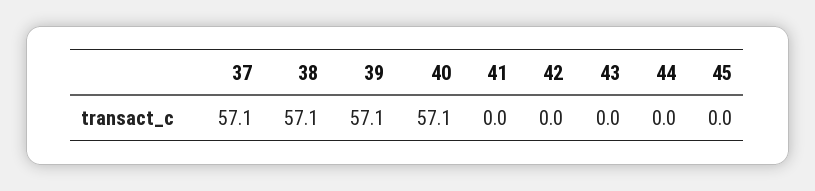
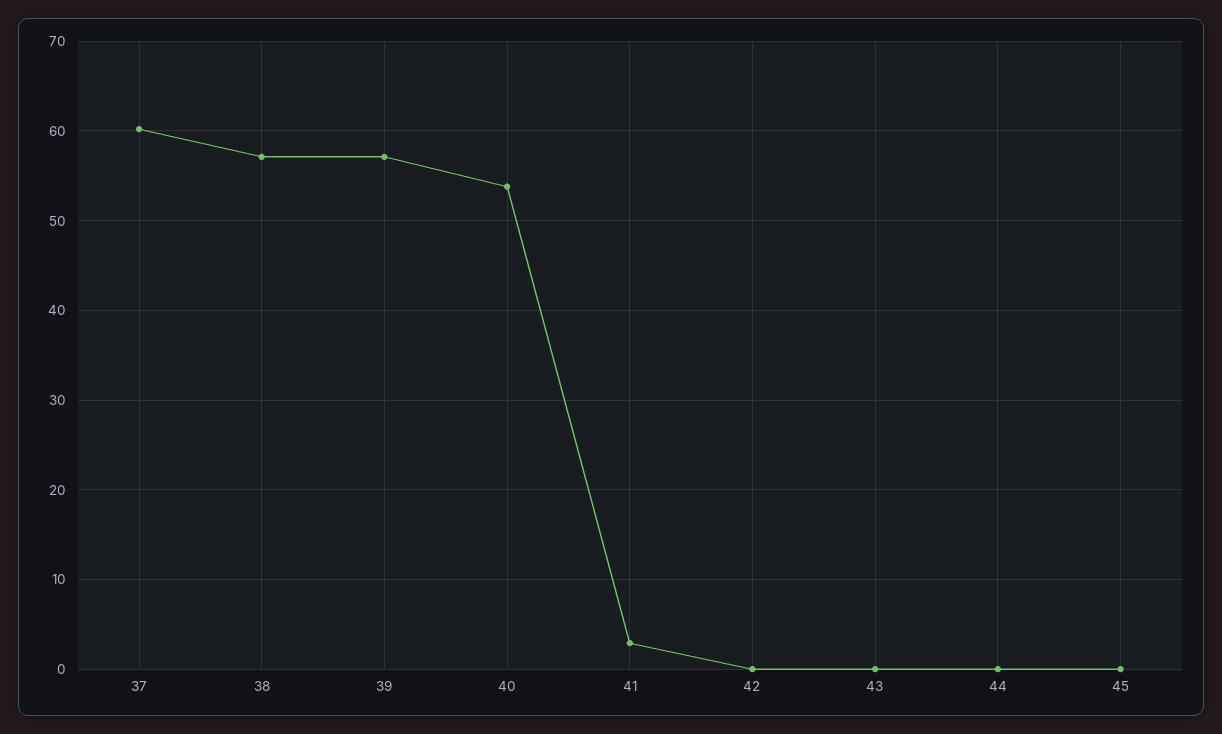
  {
-   "37": 57.1,
+   "37": 60,
    "38": 57.1,
    "39": 57.1,
-   "40": 57.1,
+   "40": 54,
-   "41": 0,
+   "41": 3,
    "42": 0,
    "43": 0,
    "44": 0,
    "45": 0
  }

